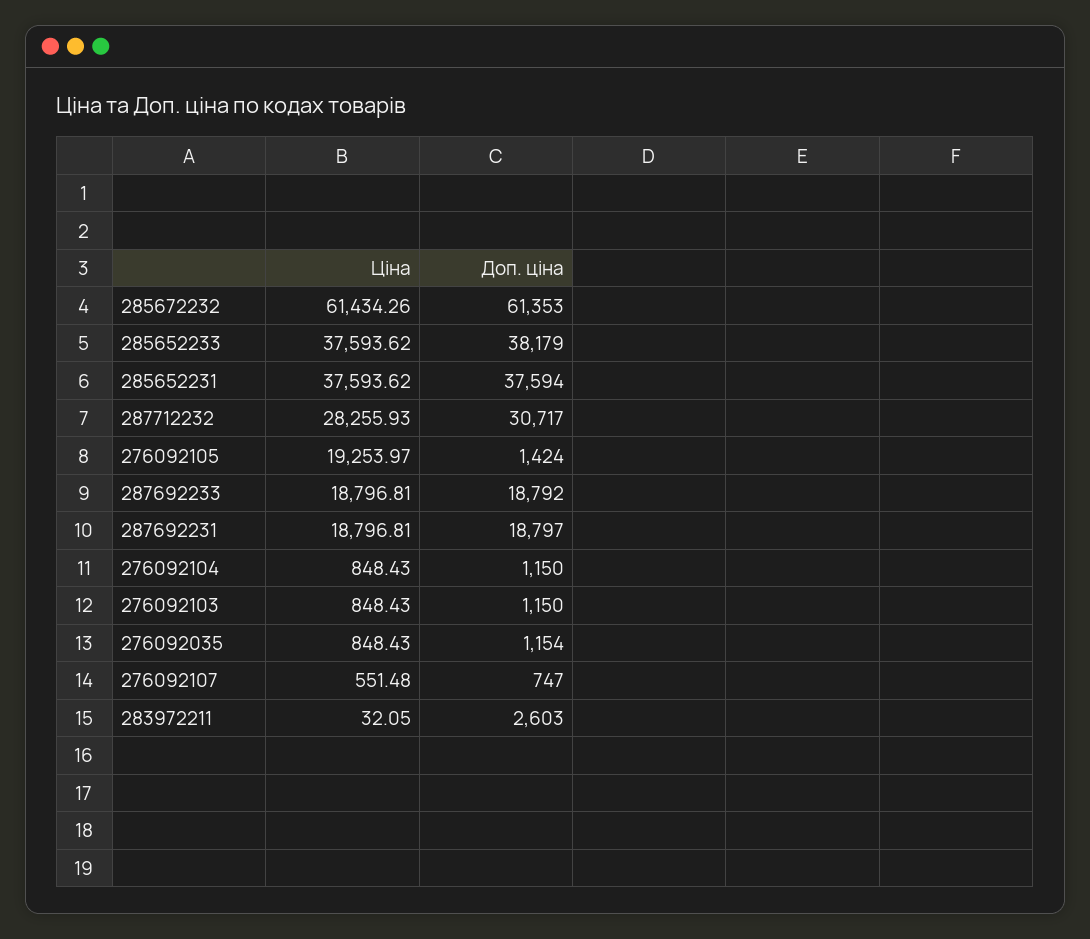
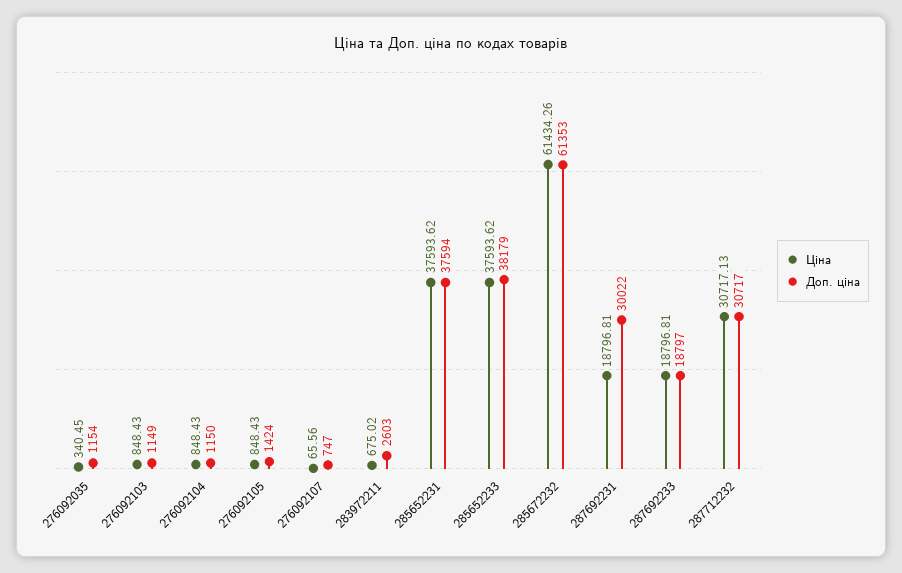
  {
    "Ціна": {
      "285672232": 61434.26,
      "285652233": 37593.62,
      "285652231": 37593.62,
-     "287712232": 28255.93,
+     "287712232": 30717.13,
-     "276092105": 19253.97,
+     "276092105": 848.43,
      "287692233": 18796.81,
      "287692231": 18796.81,
      "276092104": 848.43,
      "276092103": 848.43,
-     "276092035": 848.43,
+     "276092035": 340.45,
-     "276092107": 551.48,
+     "276092107": 65.56,
-     "283972211": 32.05
+     "283972211": 675.02
    },
    "Доп. ціна": {
      "285672232": 61353,
      "285652233": 38179,
      "285652231": 37594,
      "287712232": 30717,
      "276092105": 1424,
-     "287692233": 18792,
+     "287692233": 18797,
-     "287692231": 18797,
+     "287692231": 30022,
      "276092104": 1150,
-     "276092103": 1150,
+     "276092103": 1149,
      "276092035": 1154,
      "276092107": 747,
      "283972211": 2603
    }
  }

